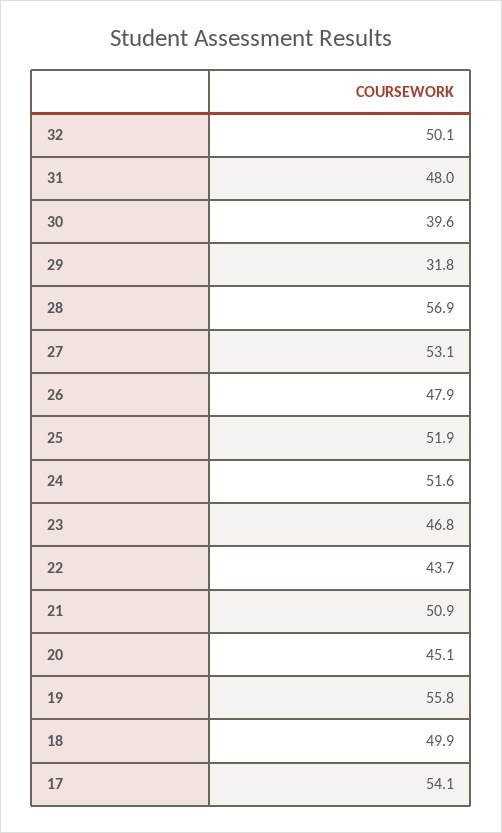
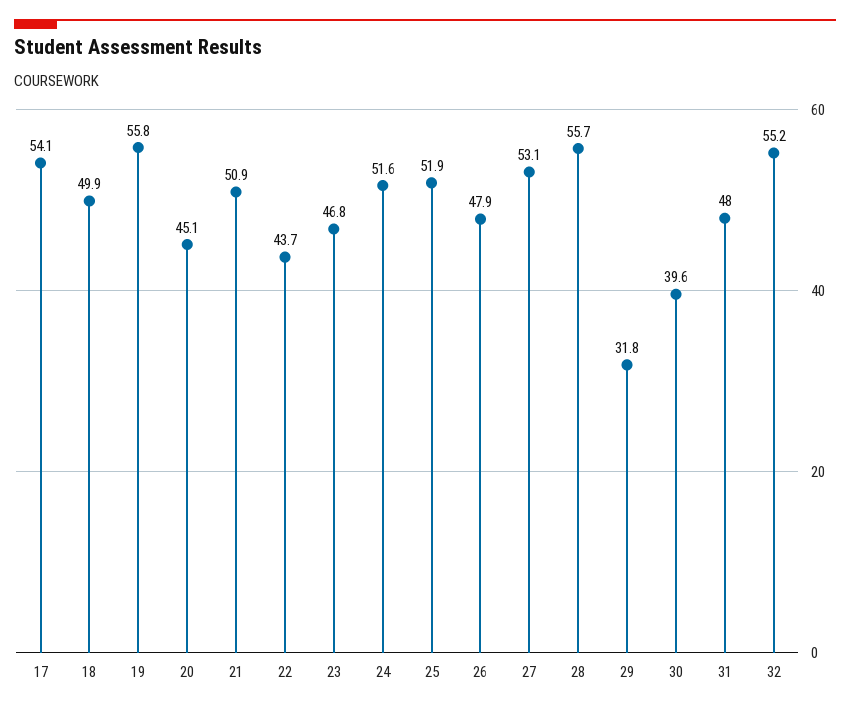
  {
-   "32": 50.1,
+   "32": 55.2,
    "31": 48,
    "30": 39.6,
    "29": 31.8,
-   "28": 56.9,
+   "28": 55.7,
    "27": 53.1,
    "26": 47.9,
    "25": 51.9,
    "24": 51.6,
    "23": 46.8,
    "22": 43.7,
    "21": 50.9,
    "20": 45.1,
    "19": 55.8,
    "18": 49.9,
    "17": 54.1
  }

